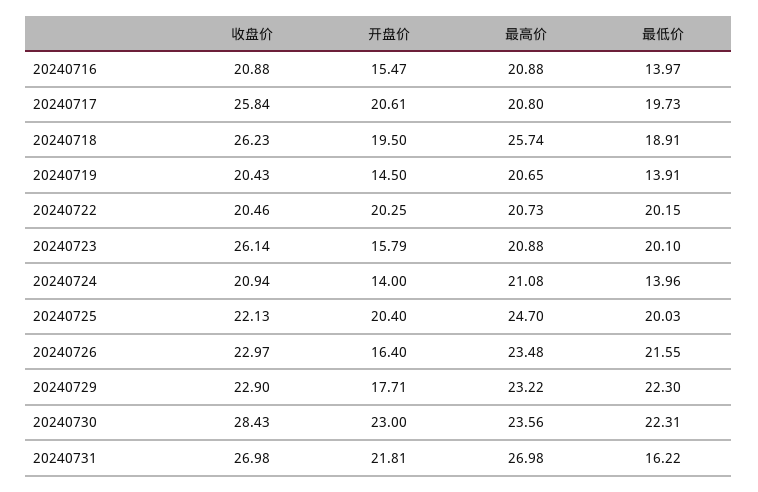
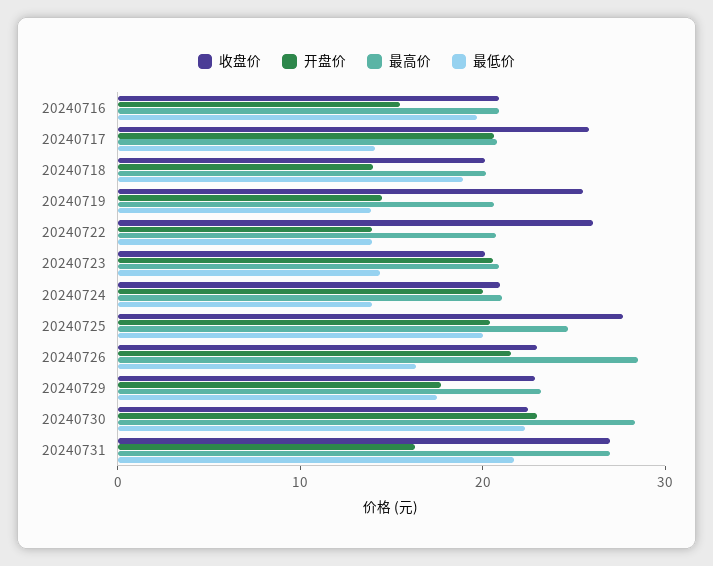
  {
    "收盘价": {
      "20240716": 20.88,
      "20240717": 25.84,
-     "20240718": 26.23,
+     "20240718": 20,
-     "20240719": 20.43,
+     "20240719": 26,
-     "20240722": 20.46,
+     "20240722": 26,
-     "20240723": 26.14,
+     "20240723": 20,
      "20240724": 20.94,
-     "20240725": 22.13,
+     "20240725": 28,
      "20240726": 22.97,
      "20240729": 22.9,
-     "20240730": 28.43,
+     "20240730": 22,
      "20240731": 26.98
    },
    "开盘价": {
      "20240716": 15.47,
      "20240717": 20.61,
-     "20240718": 19.5,
+     "20240718": 14,
      "20240719": 14.5,
-     "20240722": 20.25,
+     "20240722": 14,
-     "20240723": 15.79,
+     "20240723": 20,
-     "20240724": 14,
+     "20240724": 20,
      "20240725": 20.4,
-     "20240726": 16.4,
+     "20240726": 22,
      "20240729": 17.71,
      "20240730": 23,
-     "20240731": 21.81
+     "20240731": 16
    },
    "最高价": {
      "20240716": 20.88,
      "20240717": 20.8,
-     "20240718": 25.74,
+     "20240718": 20,
      "20240719": 20.65,
      "20240722": 20.73,
      "20240723": 20.88,
      "20240724": 21.08,
      "20240725": 24.7,
-     "20240726": 23.48,
+     "20240726": 28,
      "20240729": 23.22,
-     "20240730": 23.56,
+     "20240730": 28,
      "20240731": 26.98
    },
    "最低价": {
-     "20240716": 13.97,
+     "20240716": 20,
-     "20240717": 19.73,
+     "20240717": 14,
      "20240718": 18.91,
      "20240719": 13.91,
-     "20240722": 20.15,
+     "20240722": 14,
-     "20240723": 20.1,
+     "20240723": 14,
      "20240724": 13.96,
      "20240725": 20.03,
-     "20240726": 21.55,
+     "20240726": 16,
-     "20240729": 22.3,
+     "20240729": 18,
      "20240730": 22.31,
-     "20240731": 16.22
+     "20240731": 22
    }
  }

